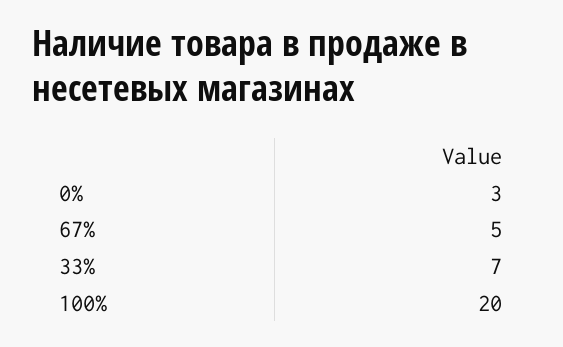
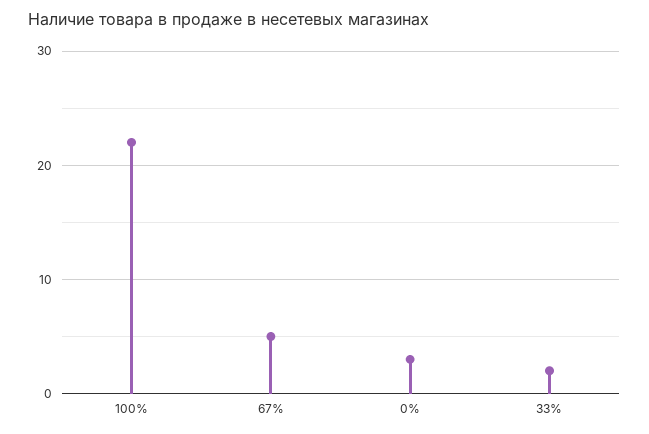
  {
    "0%": 3,
    "67%": 5,
-   "33%": 7,
+   "33%": 2,
-   "100%": 20
+   "100%": 22
  }

